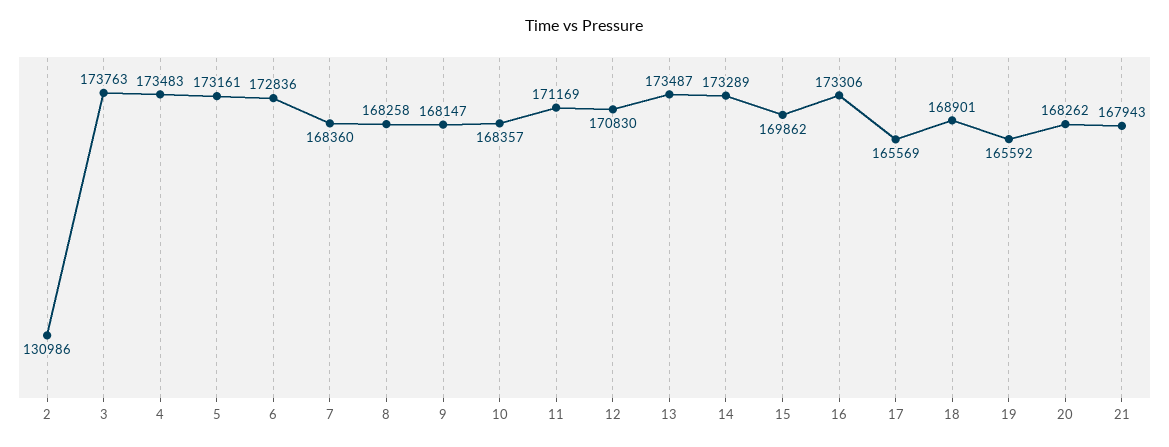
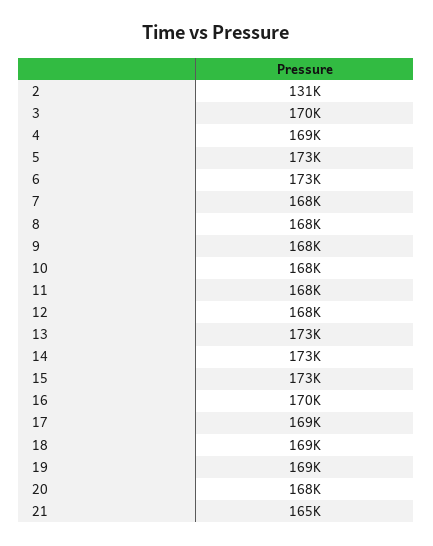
  {
    "2": 130986,
-   "3": 173763,
+   "3": 170000,
-   "4": 173483,
+   "4": 169000,
    "5": 173161,
    "6": 172836,
    "7": 168360,
    "8": 168258,
    "9": 168147,
    "10": 168357,
-   "11": 171169,
+   "11": 168000,
-   "12": 170830,
+   "12": 168000,
    "13": 173487,
    "14": 173289,
-   "15": 169862,
+   "15": 173000,
-   "16": 173306,
+   "16": 170000,
-   "17": 165569,
+   "17": 169000,
    "18": 168901,
-   "19": 165592,
+   "19": 169000,
    "20": 168262,
-   "21": 167943
+   "21": 165000
  }

